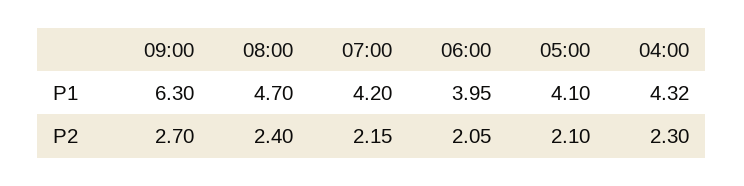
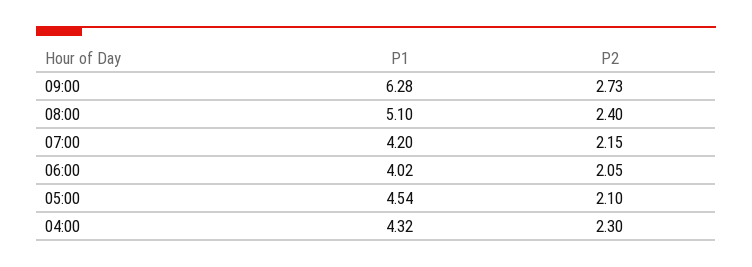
  {
    "09:00": {
-     "P1": 6.3,
+     "P1": 6.28,
-     "P2": 2.7
+     "P2": 2.73
    },
    "08:00": {
-     "P1": 4.7,
+     "P1": 5.1,
      "P2": 2.4
    },
    "07:00": {
      "P1": 4.2,
      "P2": 2.15
    },
    "06:00": {
-     "P1": 3.95,
+     "P1": 4.02,
      "P2": 2.05
    },
    "05:00": {
-     "P1": 4.1,
+     "P1": 4.54,
      "P2": 2.1
    },
    "04:00": {
      "P1": 4.32,
      "P2": 2.3
    }
  }

